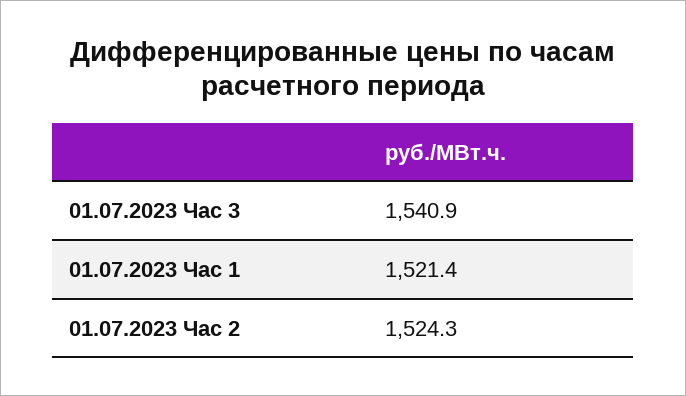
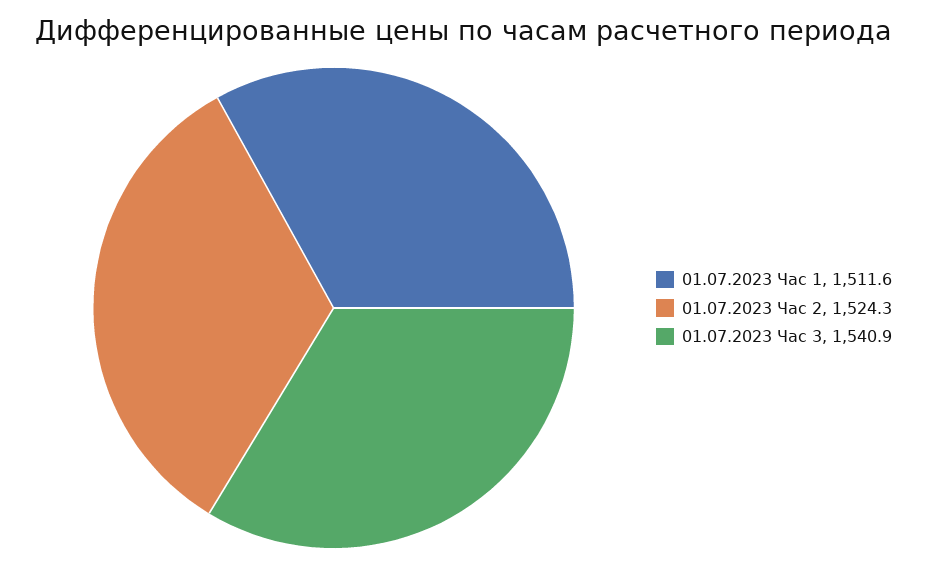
  {
    "01.07.2023 Час 3": 1540.9,
-   "01.07.2023 Час 1": 1521.4,
+   "01.07.2023 Час 1": 1511.6,
    "01.07.2023 Час 2": 1524.3
  }

